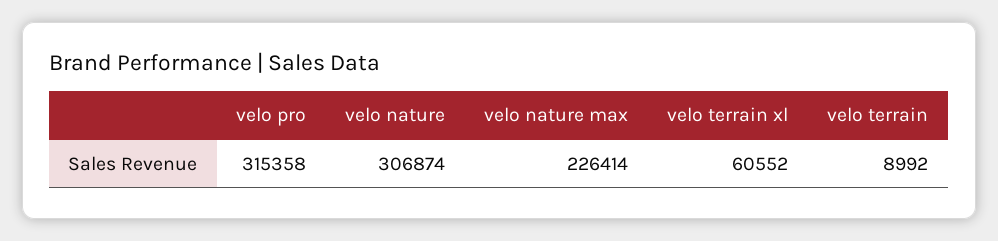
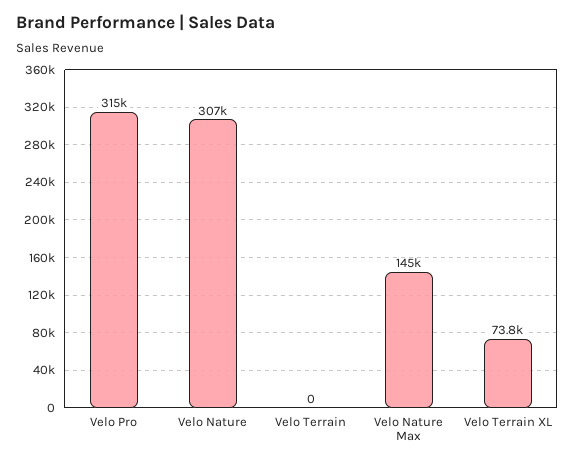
  {
    "velo pro": 315358,
    "velo nature": 306874,
-   "velo nature max": 226414,
+   "velo nature max": 145000,
-   "velo terrain xl": 60552,
+   "velo terrain xl": 73800,
-   "velo terrain": 8992
+   "velo terrain": 0
  }

